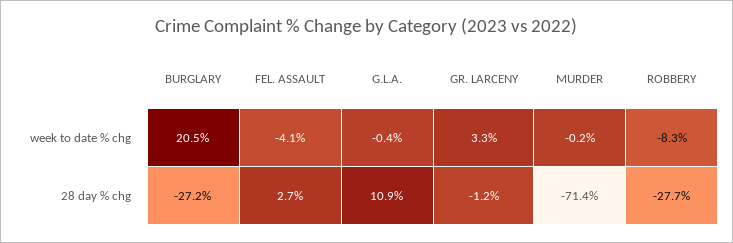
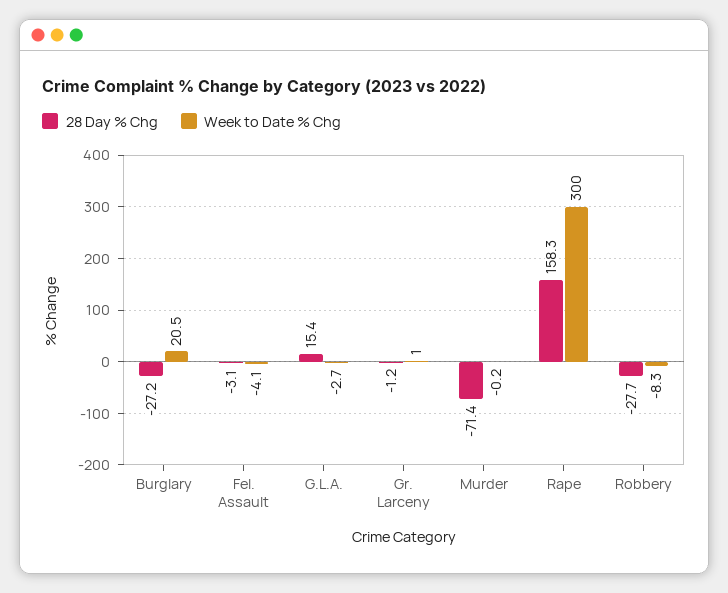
  {
    "week to date % chg": {
      "BURGLARY": 20.5,
      "FEL. ASSAULT": -4.1,
-     "G.L.A.": -0.4,
+     "G.L.A.": -2.7,
-     "GR. LARCENY": 3.3,
+     "GR. LARCENY": 1,
      "MURDER": -0.2,
-     "ROBBERY": -8.3
+     "ROBBERY": -8.3,
+     "Rape": 300
    },
    "28 day % chg": {
      "BURGLARY": -27.2,
-     "FEL. ASSAULT": 2.7,
+     "FEL. ASSAULT": -3.1,
-     "G.L.A.": 10.9,
+     "G.L.A.": 15.4,
      "GR. LARCENY": -1.2,
      "MURDER": -71.4,
-     "ROBBERY": -27.7
+     "ROBBERY": -27.7,
+     "Rape": 158.3
    }
  }

